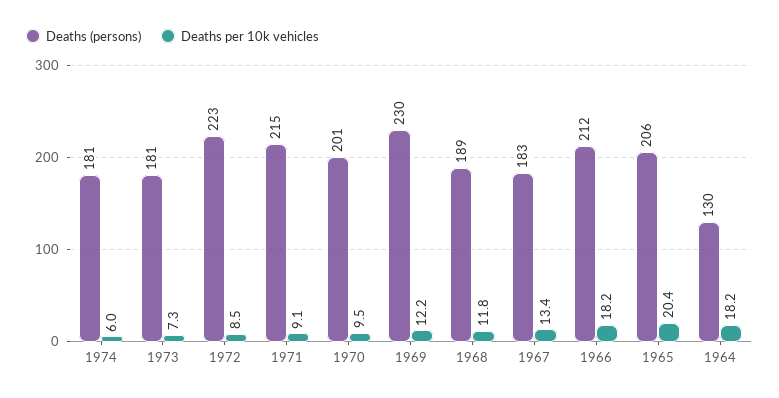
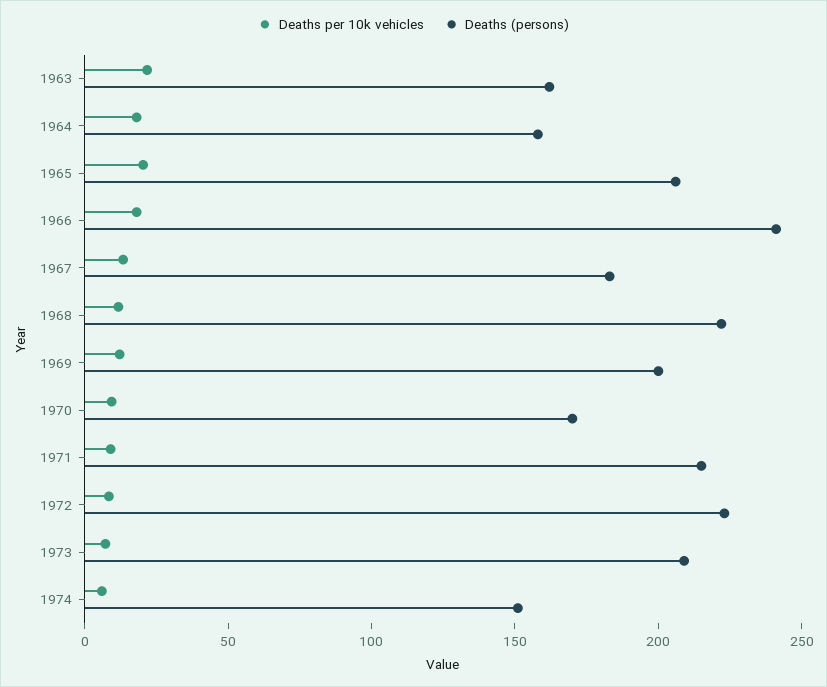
  {
    "Deaths (persons)": {
-     "1974": 181,
+     "1974": 150,
-     "1973": 181,
+     "1973": 210,
      "1972": 223,
      "1971": 215,
-     "1970": 201,
+     "1970": 170,
-     "1969": 230,
+     "1969": 200,
-     "1968": 189,
+     "1968": 220,
      "1967": 183,
-     "1966": 212,
+     "1966": 240,
      "1965": 206,
-     "1964": 130
+     "1964": 160,
+     "1963": 160
    },
    "Deaths per 10k vehicles": {
      "1974": 6,
      "1973": 7.3,
      "1972": 8.5,
      "1971": 9.1,
      "1970": 9.5,
      "1969": 12.2,
      "1968": 11.8,
      "1967": 13.4,
      "1966": 18.2,
      "1965": 20.4,
-     "1964": 18.2
+     "1964": 18.2,
+     "1963": 20
    }
  }

